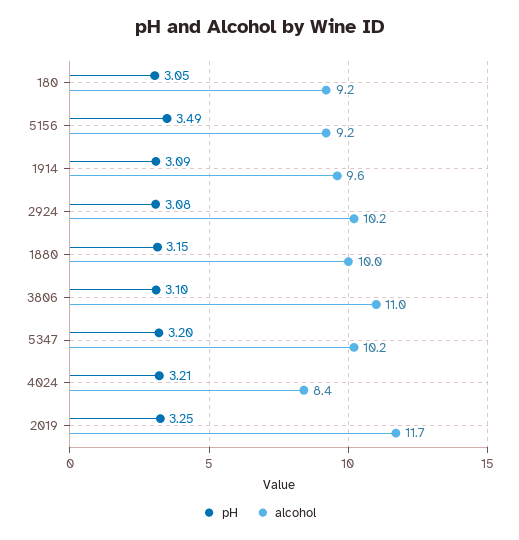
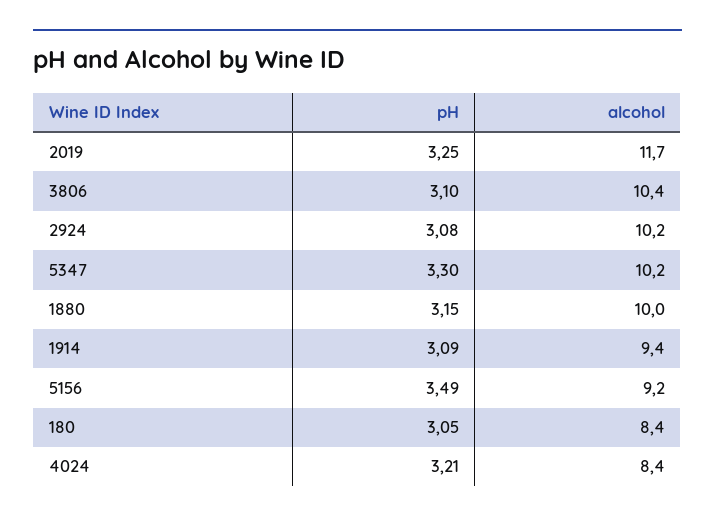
  {
    "pH": {
      "180": 3.05,
      "5156": 3.49,
      "1914": 3.09,
      "2924": 3.08,
      "1880": 3.15,
      "3806": 3.1,
-     "5347": 3.2,
+     "5347": 3.3,
      "4024": 3.21,
      "2019": 3.25
    },
    "alcohol": {
-     "180": 9.2,
+     "180": 8.4,
      "5156": 9.2,
-     "1914": 9.6,
+     "1914": 9.4,
      "2924": 10.2,
      "1880": 10,
-     "3806": 11,
+     "3806": 10.4,
      "5347": 10.2,
      "4024": 8.4,
      "2019": 11.7
    }
  }

